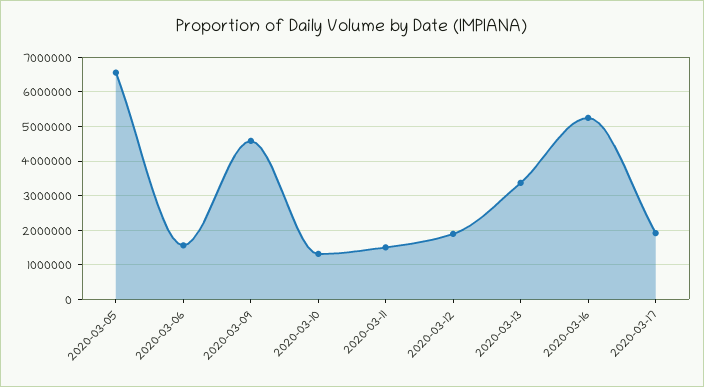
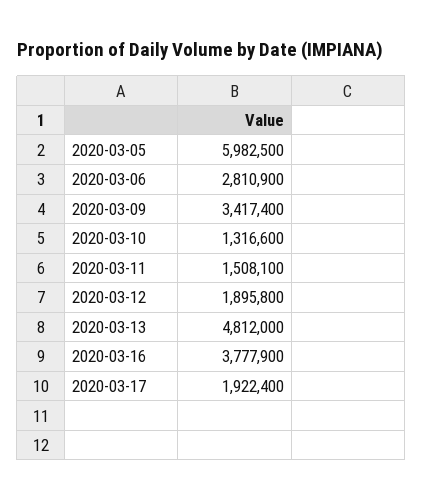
  {
-   "2020-03-05": 6600000,
+   "2020-03-05": 5982500,
-   "2020-03-06": 1600000,
+   "2020-03-06": 2810900,
-   "2020-03-09": 4600000,
+   "2020-03-09": 3417400,
    "2020-03-10": 1316600,
    "2020-03-11": 1508100,
    "2020-03-12": 1895800,
-   "2020-03-13": 3400000,
+   "2020-03-13": 4812000,
-   "2020-03-16": 5200000,
+   "2020-03-16": 3777900,
    "2020-03-17": 1922400
  }

